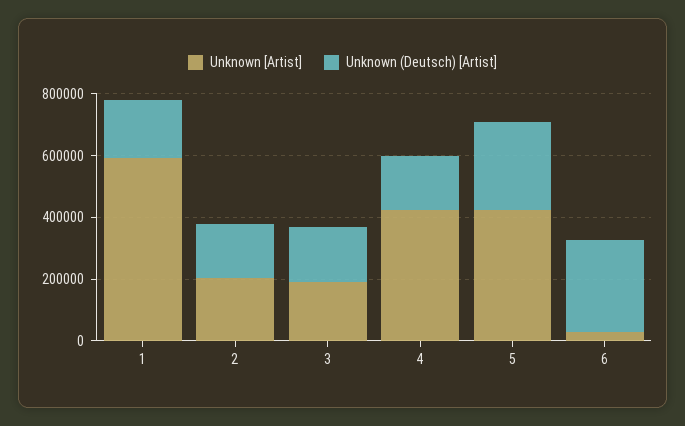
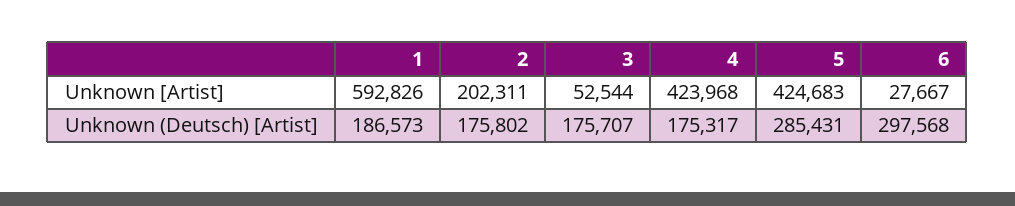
  {
    "Unknown [Artist]": {
      "1": 592826,
      "2": 202311,
-     "3": 200000,
+     "3": 52544,
      "4": 423968,
      "5": 424683,
      "6": 27667
    },
    "Unknown (Deutsch) [Artist]": {
      "1": 186573,
      "2": 175802,
      "3": 175707,
      "4": 175317,
      "5": 285431,
      "6": 297568
    }
  }

